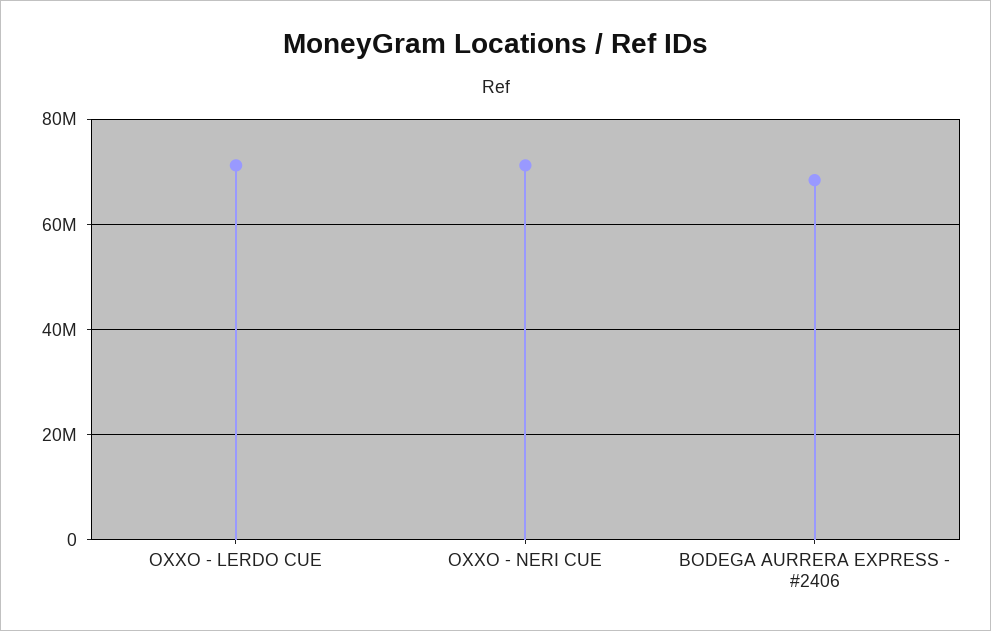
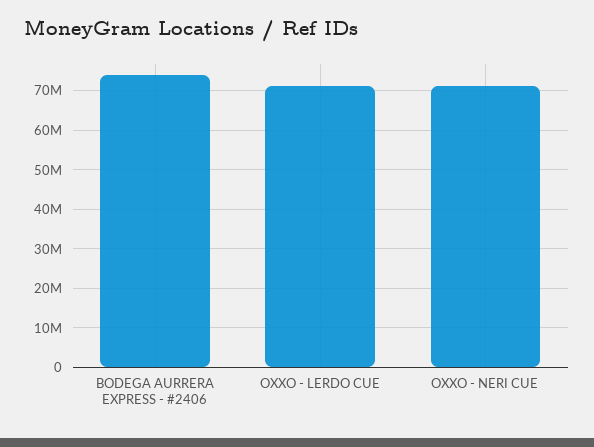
  {
    "OXXO - LERDO CUE": 72000000,
    "OXXO - NERI CUE": 72000000,
-   "BODEGA AURRERA EXPRESS - #2406": 68000000
+   "BODEGA AURRERA EXPRESS - #2406": 74000000
  }

